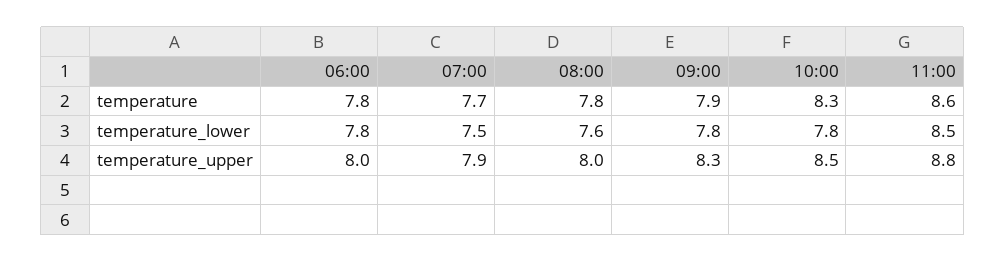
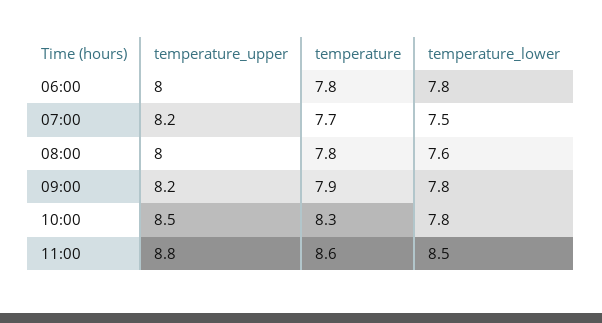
  {
    "06:00": {
      "temperature": 7.8,
      "temperature_lower": 7.8,
      "temperature_upper": 8
    },
    "07:00": {
      "temperature": 7.7,
      "temperature_lower": 7.5,
-     "temperature_upper": 7.9
+     "temperature_upper": 8.2
    },
    "08:00": {
      "temperature": 7.8,
      "temperature_lower": 7.6,
      "temperature_upper": 8
    },
    "09:00": {
      "temperature": 7.9,
      "temperature_lower": 7.8,
-     "temperature_upper": 8.3
+     "temperature_upper": 8.2
    },
    "10:00": {
      "temperature": 8.3,
      "temperature_lower": 7.8,
      "temperature_upper": 8.5
    },
    "11:00": {
      "temperature": 8.6,
      "temperature_lower": 8.5,
      "temperature_upper": 8.8
    }
  }

